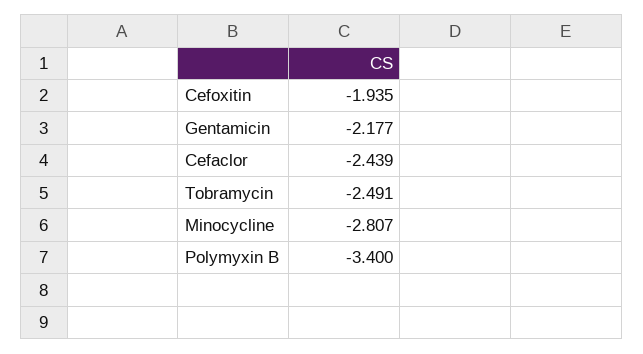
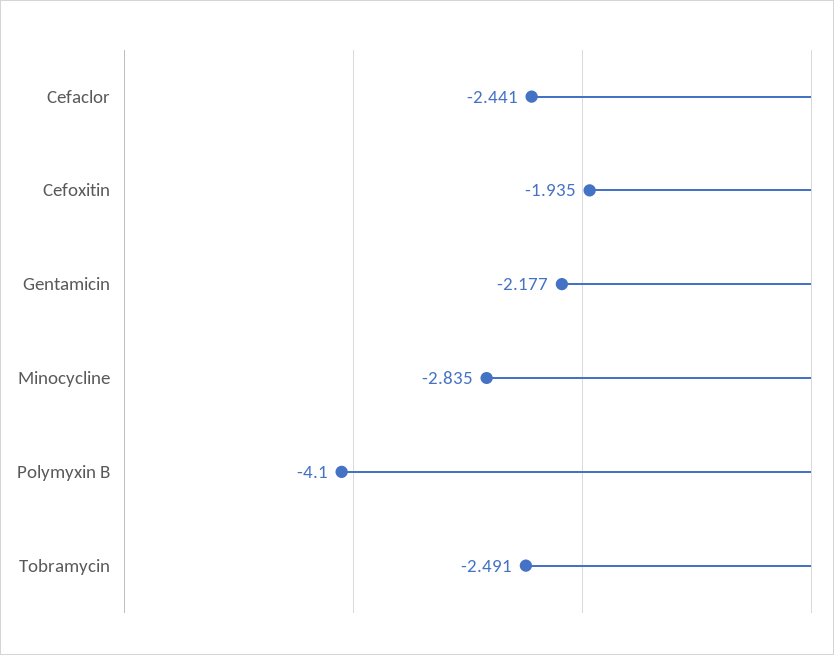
  {
    "Cefoxitin": -1.935,
    "Gentamicin": -2.177,
-   "Cefaclor": -2.439,
+   "Cefaclor": -2.441,
    "Tobramycin": -2.491,
-   "Minocycline": -2.807,
+   "Minocycline": -2.835,
-   "Polymyxin B": -3.4
+   "Polymyxin B": -4.1
  }

